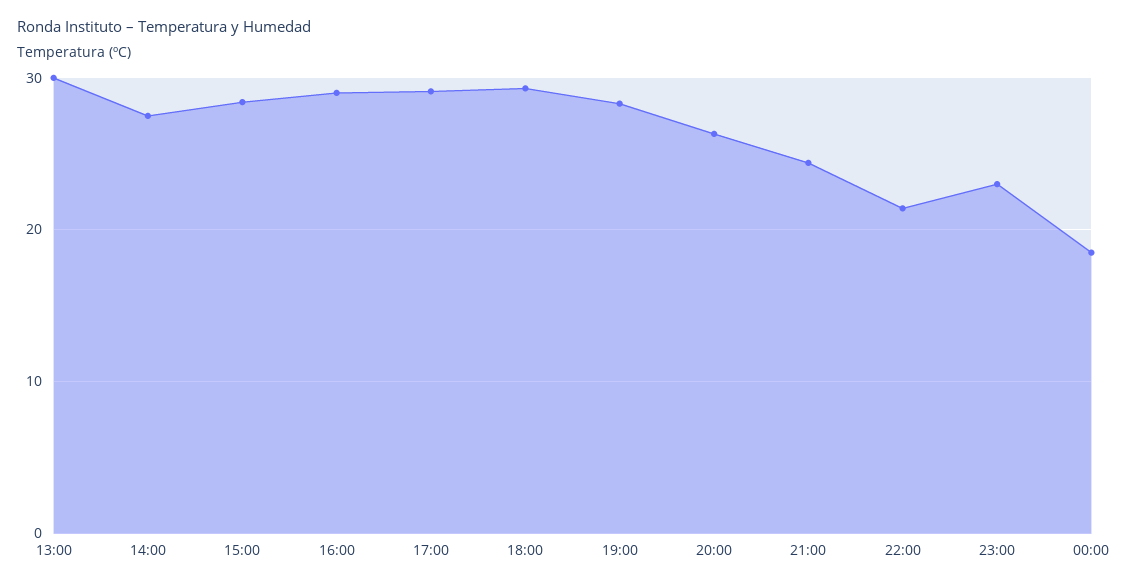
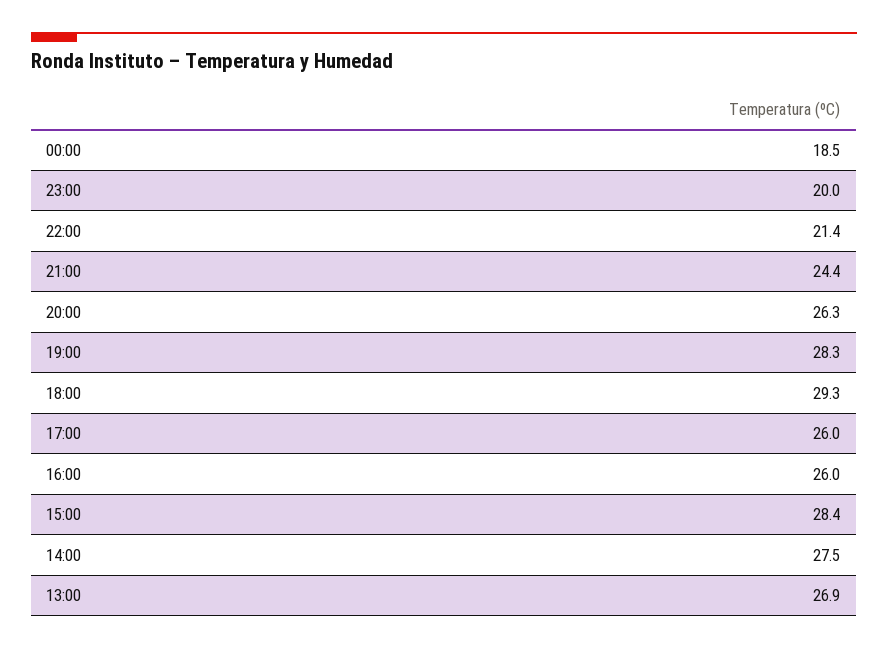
  {
-   "13:00": 30,
+   "13:00": 26.9,
    "14:00": 27.5,
    "15:00": 28.4,
-   "16:00": 29,
+   "16:00": 26,
-   "17:00": 29,
+   "17:00": 26,
    "18:00": 29.3,
    "19:00": 28.3,
    "20:00": 26.3,
    "21:00": 24.4,
    "22:00": 21.4,
-   "23:00": 23,
+   "23:00": 20,
    "00:00": 18.5
  }

